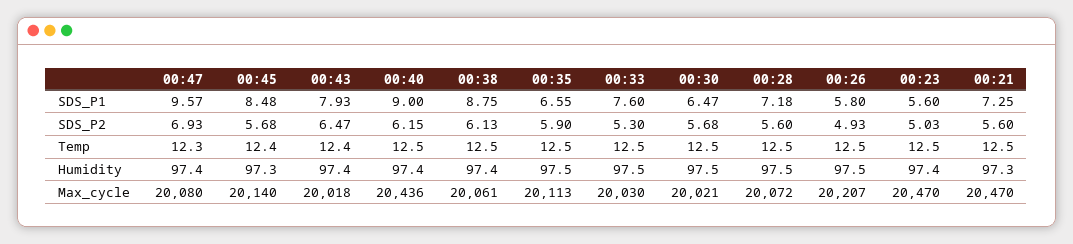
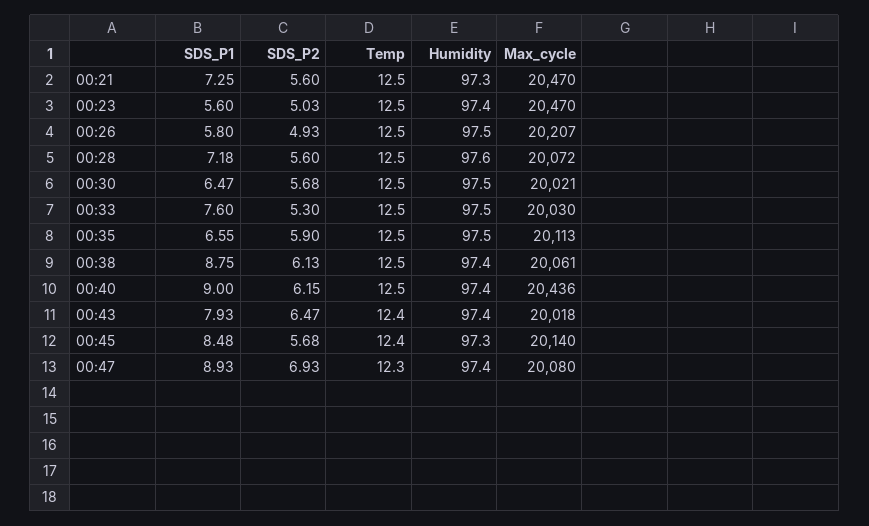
  {
    "00:47": {
-     "SDS_P1": 9.57,
+     "SDS_P1": 8.93,
      "SDS_P2": 6.93,
      "Temp": 12.3,
      "Humidity": 97.4,
      "Max_cycle": 20080
    },
    "00:45": {
      "SDS_P1": 8.48,
      "SDS_P2": 5.68,
      "Temp": 12.4,
      "Humidity": 97.3,
      "Max_cycle": 20140
    },
    "00:43": {
      "SDS_P1": 7.93,
      "SDS_P2": 6.47,
      "Temp": 12.4,
      "Humidity": 97.4,
      "Max_cycle": 20018
    },
    "00:40": {
      "SDS_P1": 9,
      "SDS_P2": 6.15,
      "Temp": 12.5,
      "Humidity": 97.4,
      "Max_cycle": 20436
    },
    "00:38": {
      "SDS_P1": 8.75,
      "SDS_P2": 6.13,
      "Temp": 12.5,
      "Humidity": 97.4,
      "Max_cycle": 20061
    },
    "00:35": {
      "SDS_P1": 6.55,
      "SDS_P2": 5.9,
      "Temp": 12.5,
      "Humidity": 97.5,
      "Max_cycle": 20113
    },
    "00:33": {
      "SDS_P1": 7.6,
      "SDS_P2": 5.3,
      "Temp": 12.5,
      "Humidity": 97.5,
      "Max_cycle": 20030
    },
    "00:30": {
      "SDS_P1": 6.47,
      "SDS_P2": 5.68,
      "Temp": 12.5,
      "Humidity": 97.5,
      "Max_cycle": 20021
    },
    "00:28": {
      "SDS_P1": 7.18,
      "SDS_P2": 5.6,
      "Temp": 12.5,
-     "Humidity": 97.5,
+     "Humidity": 97.6,
      "Max_cycle": 20072
    },
    "00:26": {
      "SDS_P1": 5.8,
      "SDS_P2": 4.93,
      "Temp": 12.5,
      "Humidity": 97.5,
      "Max_cycle": 20207
    },
    "00:23": {
      "SDS_P1": 5.6,
      "SDS_P2": 5.03,
      "Temp": 12.5,
      "Humidity": 97.4,
      "Max_cycle": 20470
    },
    "00:21": {
      "SDS_P1": 7.25,
      "SDS_P2": 5.6,
      "Temp": 12.5,
      "Humidity": 97.3,
      "Max_cycle": 20470
    }
  }

